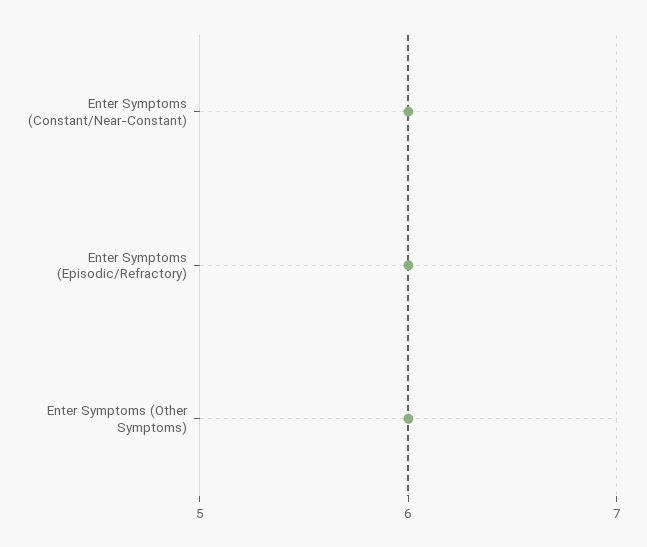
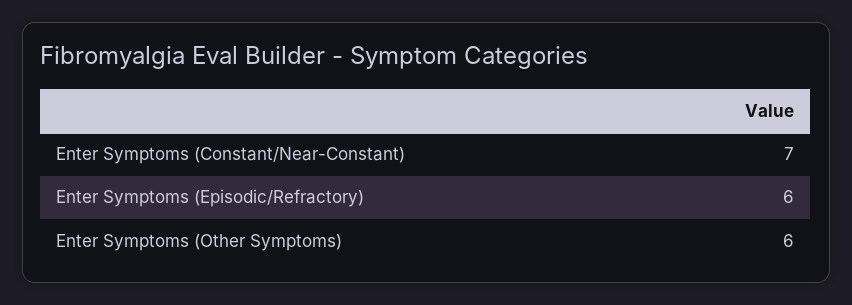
  {
-   "Enter Symptoms (Constant/Near-Constant)": 6,
+   "Enter Symptoms (Constant/Near-Constant)": 7,
    "Enter Symptoms (Episodic/Refractory)": 6,
    "Enter Symptoms (Other Symptoms)": 6
  }

